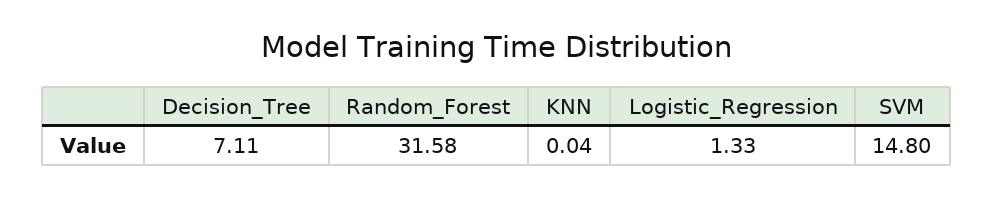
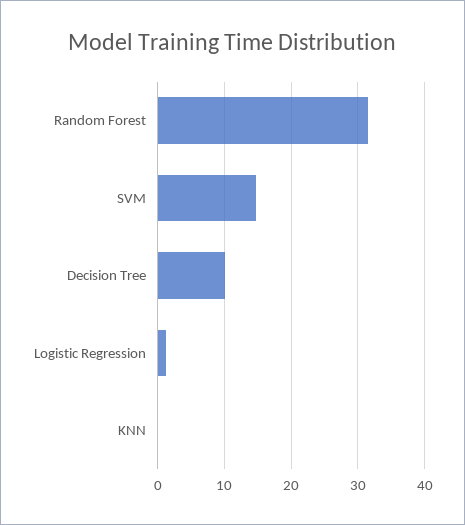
  {
-   "Decision_Tree": 7.11,
+   "Decision_Tree": 10,
    "Random_Forest": 31.58,
    "KNN": 0.04,
    "Logistic_Regression": 1.33,
    "SVM": 14.8
  }

